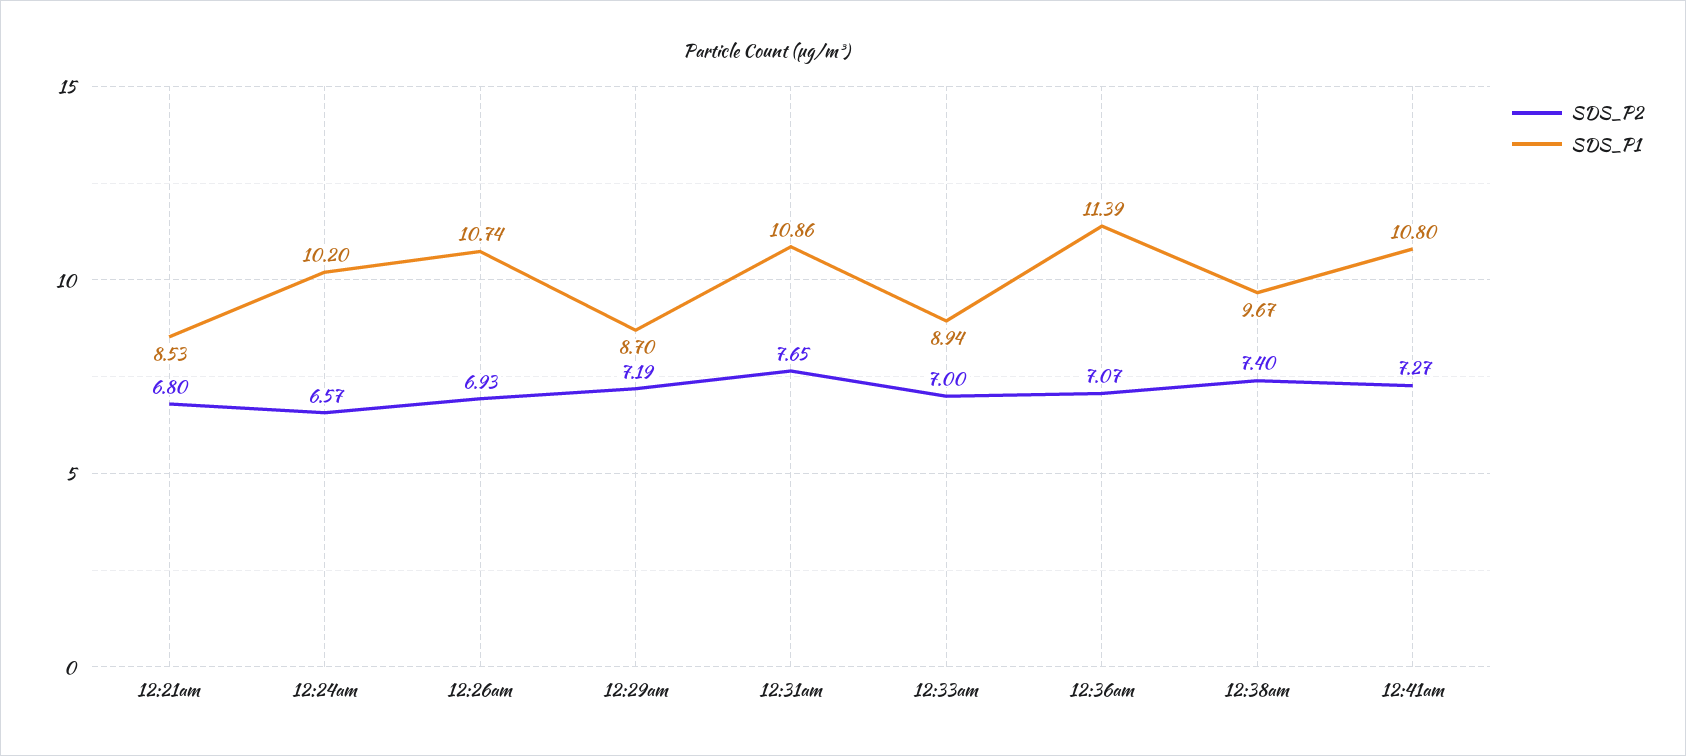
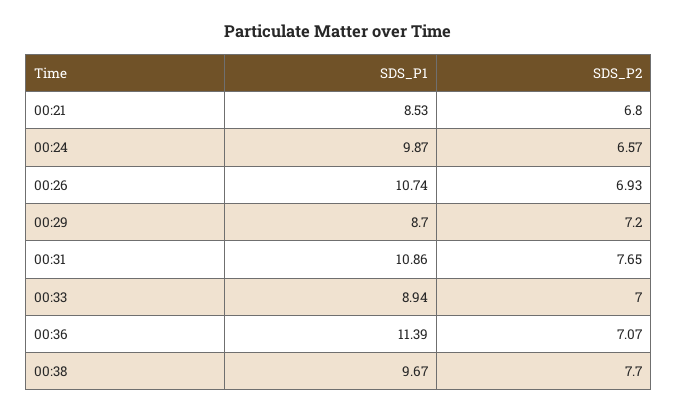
  {
    "SDS_P2": {
      "12:21am": 6.8,
      "12:24am": 6.57,
      "12:26am": 6.93,
-     "12:29am": 7.19,
+     "12:29am": 7.2,
      "12:31am": 7.65,
      "12:33am": 7,
      "12:36am": 7.07,
-     "12:38am": 7.4,
+     "12:38am": 7.7
-     "12:41am": 7.27
    },
    "SDS_P1": {
      "12:21am": 8.53,
-     "12:24am": 10.2,
+     "12:24am": 9.87,
      "12:26am": 10.74,
      "12:29am": 8.7,
      "12:31am": 10.86,
      "12:33am": 8.94,
      "12:36am": 11.39,
-     "12:38am": 9.67,
+     "12:38am": 9.67
-     "12:41am": 10.8
    }
  }

